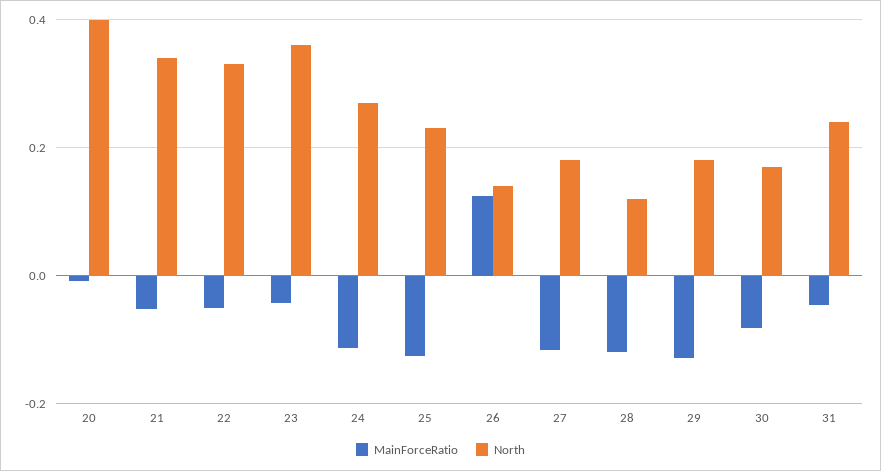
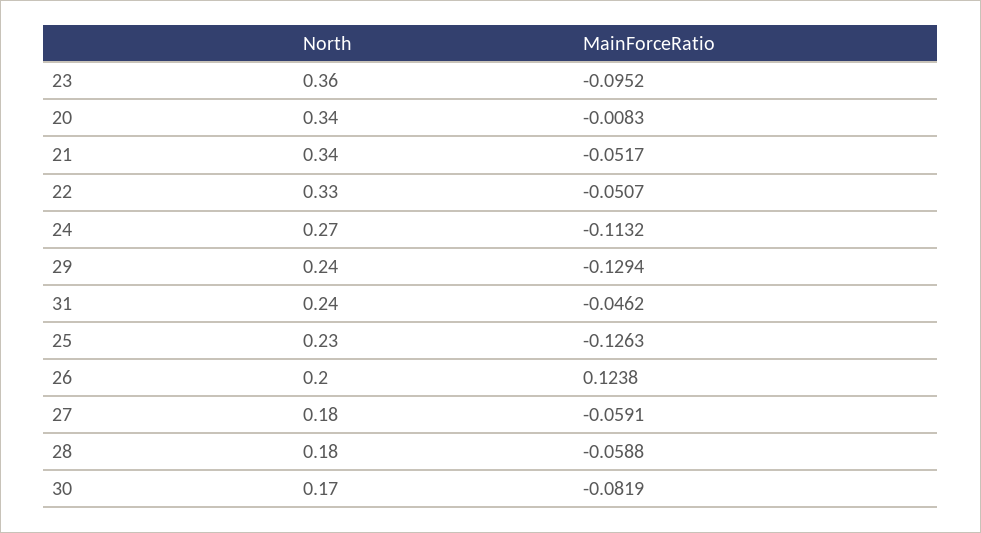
  {
    "MainForceRatio": {
      "20": -0.0083,
      "21": -0.0517,
      "22": -0.0507,
-     "23": -0.04,
+     "23": -0.0952,
      "24": -0.1132,
      "25": -0.1263,
      "26": 0.1238,
-     "27": -0.12,
+     "27": -0.0591,
-     "28": -0.12,
+     "28": -0.0588,
      "29": -0.1294,
      "30": -0.0819,
      "31": -0.0462
    },
    "North": {
-     "20": 0.4,
+     "20": 0.34,
      "21": 0.34,
      "22": 0.33,
      "23": 0.36,
      "24": 0.27,
      "25": 0.23,
-     "26": 0.14,
+     "26": 0.2,
      "27": 0.18,
-     "28": 0.12,
+     "28": 0.18,
-     "29": 0.18,
+     "29": 0.24,
      "30": 0.17,
      "31": 0.24
    }
  }

